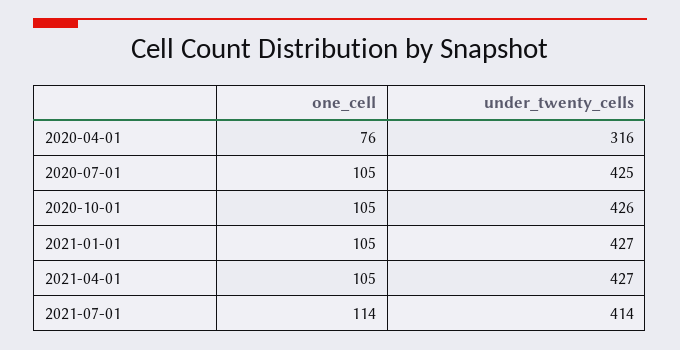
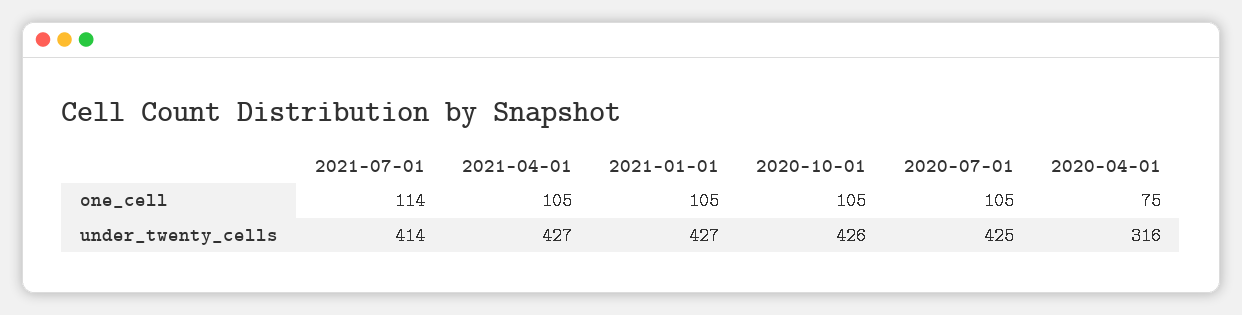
  {
    "one_cell": {
-     "2020-04-01": 76,
+     "2020-04-01": 75,
      "2020-07-01": 105,
      "2020-10-01": 105,
      "2021-01-01": 105,
      "2021-04-01": 105,
      "2021-07-01": 114
    },
    "under_twenty_cells": {
      "2020-04-01": 316,
      "2020-07-01": 425,
      "2020-10-01": 426,
      "2021-01-01": 427,
      "2021-04-01": 427,
      "2021-07-01": 414
    }
  }

